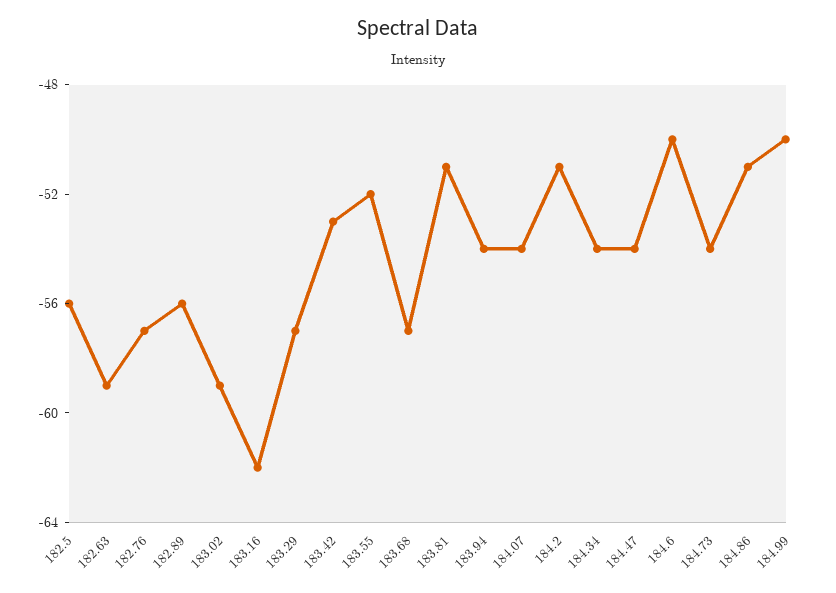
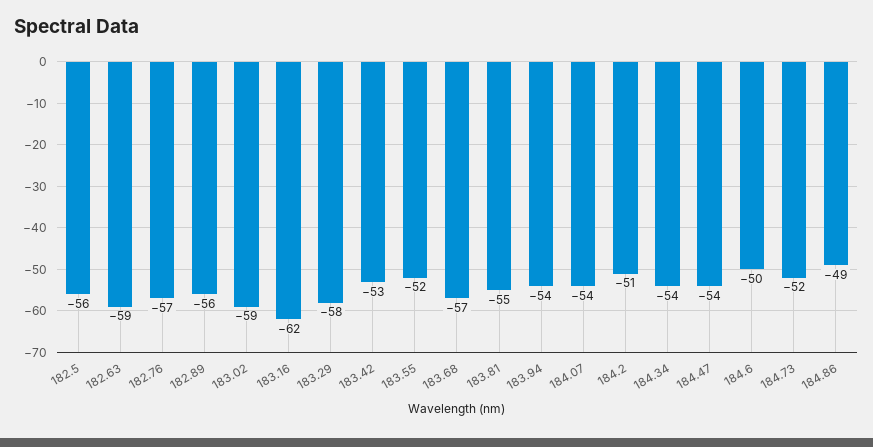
  {
    "182.5": -56,
    "182.63": -59,
    "182.76": -57,
    "182.89": -56,
    "183.02": -59,
    "183.16": -62,
-   "183.29": -57,
+   "183.29": -58,
    "183.42": -53,
    "183.55": -52,
    "183.68": -57,
-   "183.81": -51,
+   "183.81": -55,
    "183.94": -54,
    "184.07": -54,
    "184.2": -51,
    "184.34": -54,
    "184.47": -54,
    "184.6": -50,
-   "184.73": -54,
+   "184.73": -52,
-   "184.86": -51,
+   "184.86": -49
-   "184.99": -50
  }

